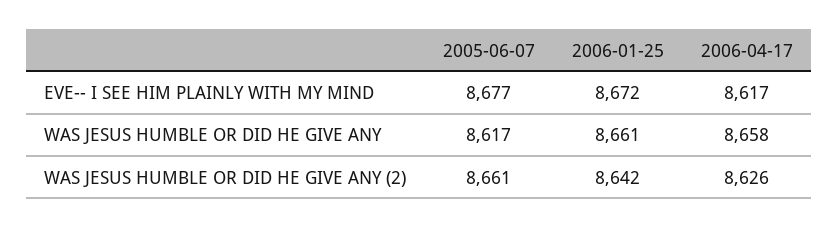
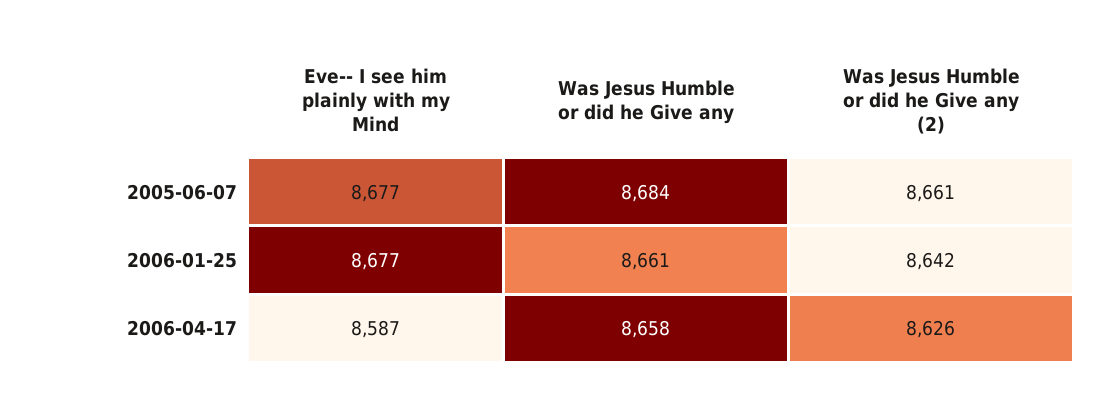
  {
    "2005-06-07": {
      "EVE-- I SEE HIM PLAINLY WITH MY MIND": 8677,
-     "WAS JESUS HUMBLE OR DID HE GIVE ANY": 8617,
+     "WAS JESUS HUMBLE OR DID HE GIVE ANY": 8684,
      "WAS JESUS HUMBLE OR DID HE GIVE ANY (2)": 8661
    },
    "2006-01-25": {
-     "EVE-- I SEE HIM PLAINLY WITH MY MIND": 8672,
+     "EVE-- I SEE HIM PLAINLY WITH MY MIND": 8677,
      "WAS JESUS HUMBLE OR DID HE GIVE ANY": 8661,
      "WAS JESUS HUMBLE OR DID HE GIVE ANY (2)": 8642
    },
    "2006-04-17": {
-     "EVE-- I SEE HIM PLAINLY WITH MY MIND": 8617,
+     "EVE-- I SEE HIM PLAINLY WITH MY MIND": 8587,
      "WAS JESUS HUMBLE OR DID HE GIVE ANY": 8658,
      "WAS JESUS HUMBLE OR DID HE GIVE ANY (2)": 8626
    }
  }

